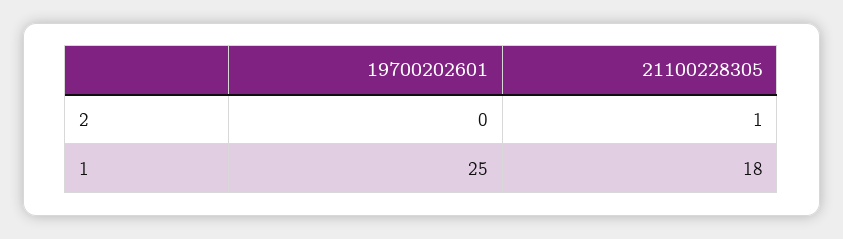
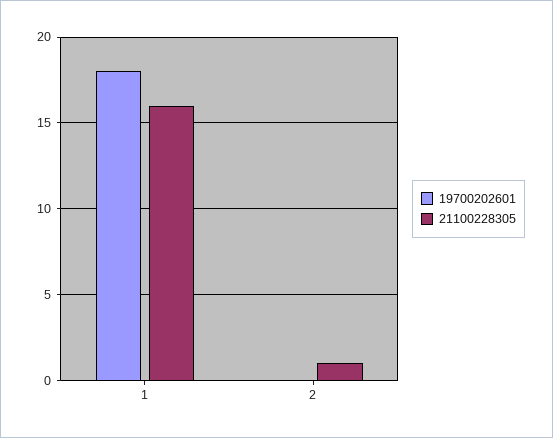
  {
    "19700202601": {
      "2": 0,
-     "1": 25
+     "1": 18
    },
    "21100228305": {
      "2": 1,
-     "1": 18
+     "1": 16
    }
  }

